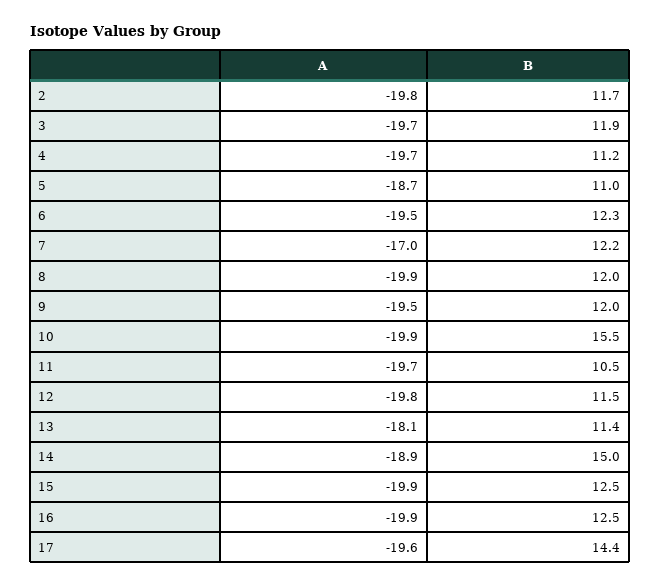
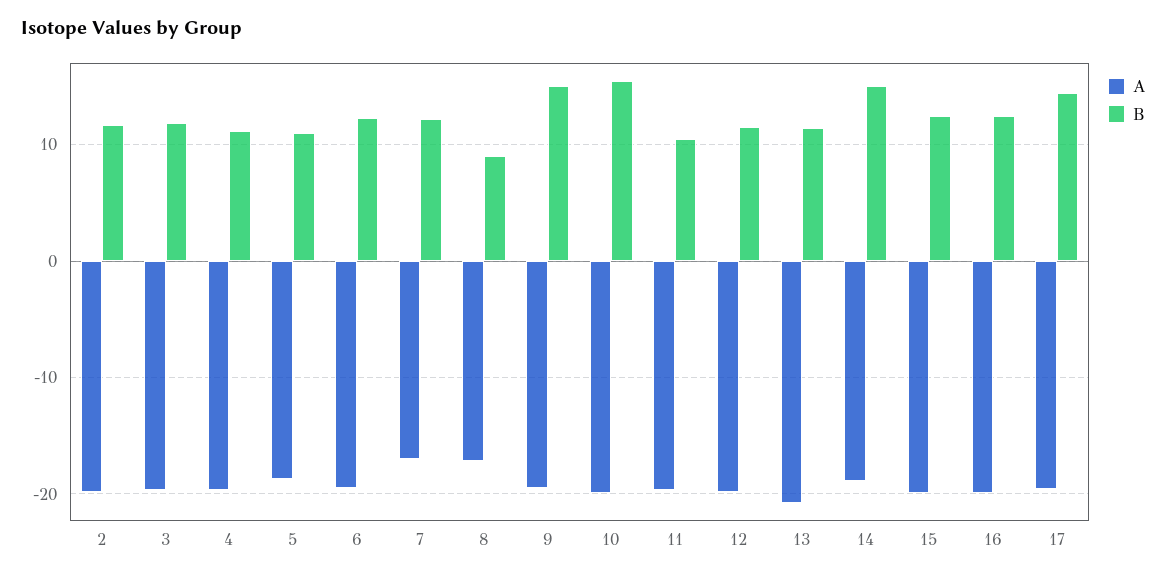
  {
    "A": {
      "2": -19.8,
      "3": -19.7,
      "4": -19.7,
      "5": -18.7,
      "6": -19.5,
      "7": -17,
-     "8": -19.9,
+     "8": -17,
      "9": -19.5,
      "10": -19.9,
      "11": -19.7,
      "12": -19.8,
-     "13": -18.1,
+     "13": -21,
      "14": -18.9,
      "15": -19.9,
      "16": -19.9,
      "17": -19.6
    },
    "B": {
      "2": 11.7,
      "3": 11.9,
      "4": 11.2,
      "5": 11,
      "6": 12.3,
      "7": 12.2,
-     "8": 12,
+     "8": 9,
-     "9": 12,
+     "9": 15,
      "10": 15.5,
      "11": 10.5,
      "12": 11.5,
      "13": 11.4,
      "14": 15,
      "15": 12.5,
      "16": 12.5,
      "17": 14.4
    }
  }

